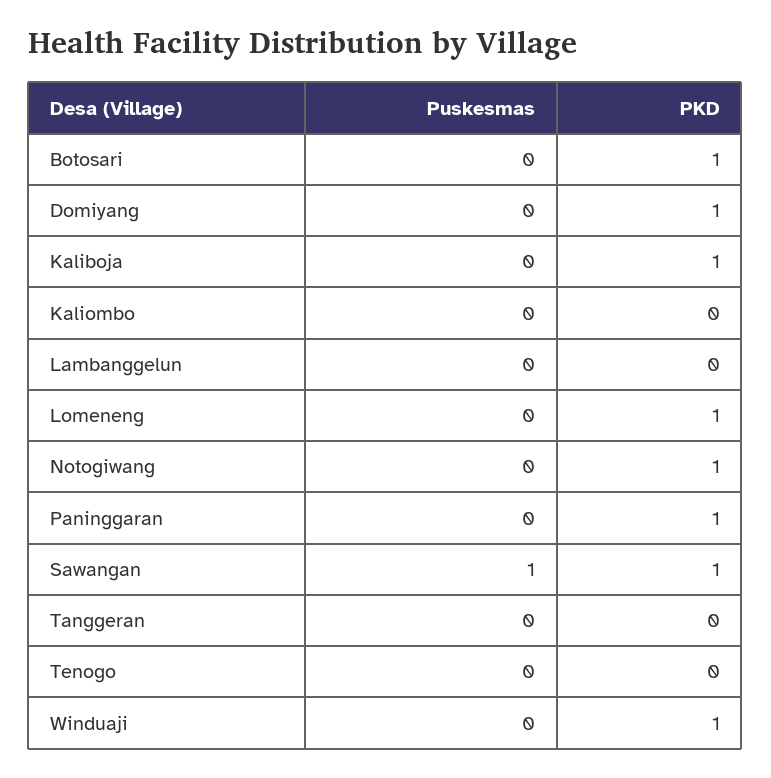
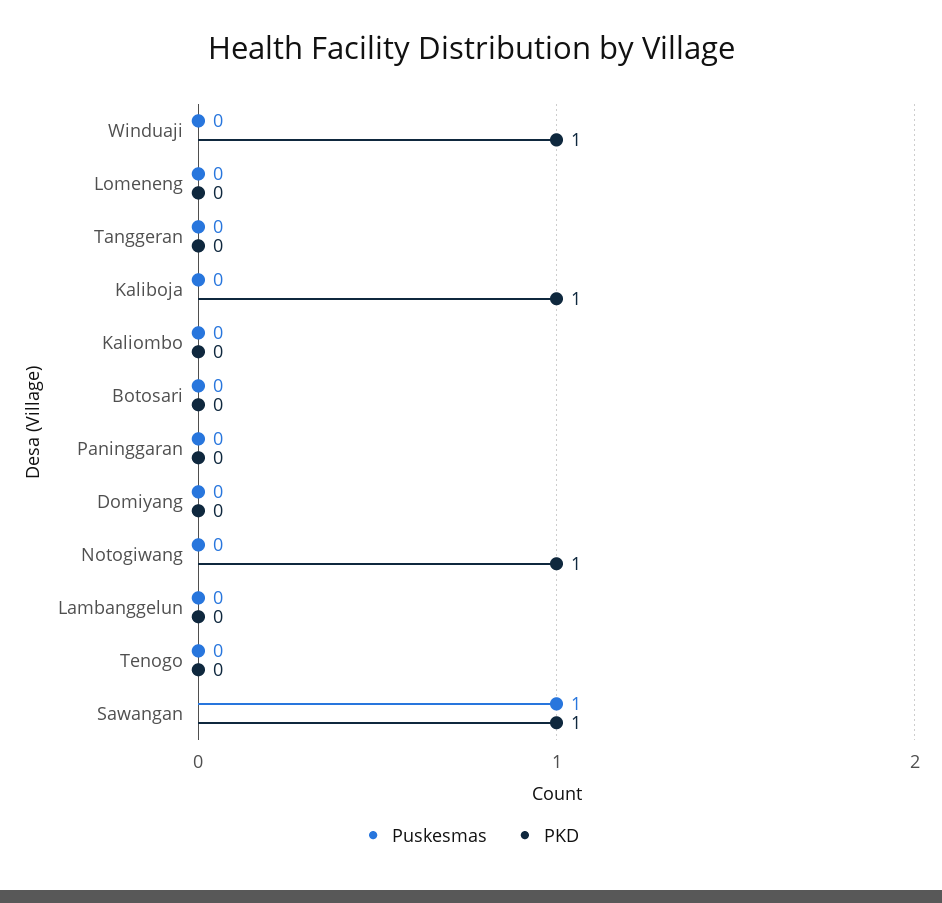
  {
    "Puskesmas": {
      "Botosari": 0,
      "Domiyang": 0,
      "Kaliboja": 0,
      "Kaliombo": 0,
      "Lambanggelun": 0,
      "Lomeneng": 0,
      "Notogiwang": 0,
      "Paninggaran": 0,
      "Sawangan": 1,
      "Tanggeran": 0,
      "Tenogo": 0,
      "Winduaji": 0
    },
    "PKD": {
-     "Botosari": 1,
+     "Botosari": 0,
-     "Domiyang": 1,
+     "Domiyang": 0,
      "Kaliboja": 1,
      "Kaliombo": 0,
      "Lambanggelun": 0,
-     "Lomeneng": 1,
+     "Lomeneng": 0,
      "Notogiwang": 1,
-     "Paninggaran": 1,
+     "Paninggaran": 0,
      "Sawangan": 1,
      "Tanggeran": 0,
      "Tenogo": 0,
      "Winduaji": 1
    }
  }

